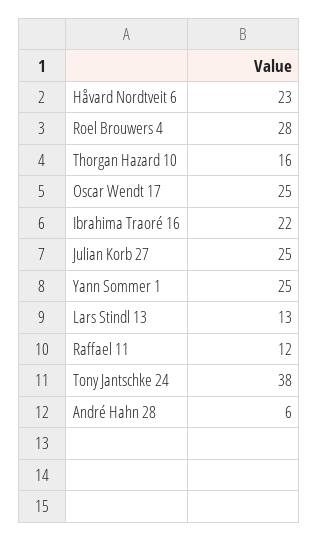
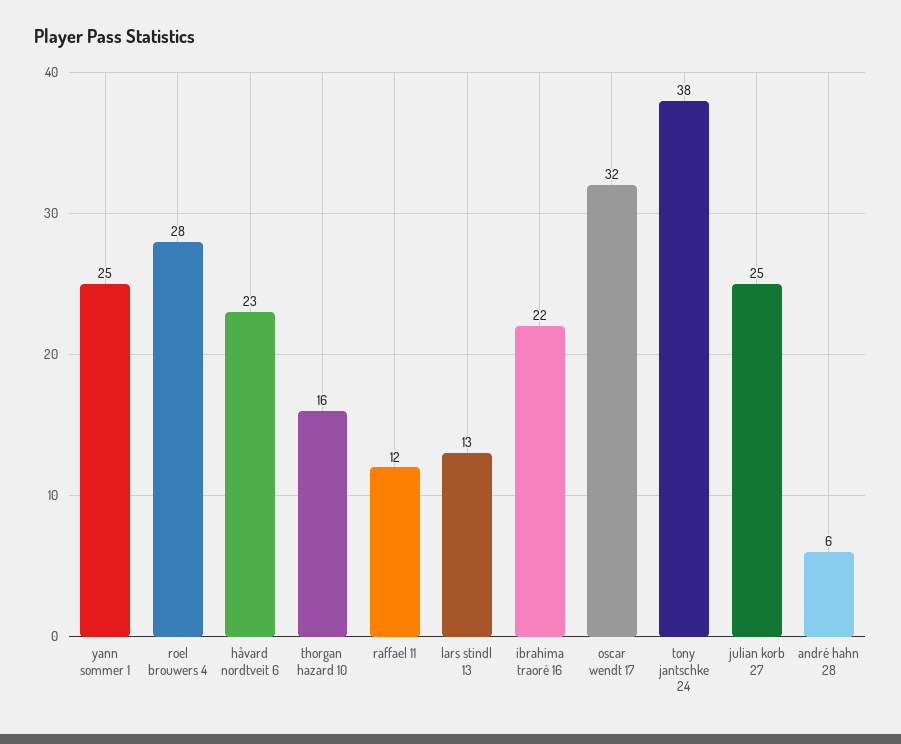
  {
    "Håvard Nordtveit 6": 23,
    "Roel Brouwers 4": 28,
    "Thorgan Hazard 10": 16,
-   "Oscar Wendt 17": 25,
+   "Oscar Wendt 17": 32,
    "Ibrahima Traoré 16": 22,
    "Julian Korb 27": 25,
    "Yann Sommer 1": 25,
    "Lars Stindl 13": 13,
    "Raffael 11": 12,
    "Tony Jantschke 24": 38,
    "André Hahn 28": 6
  }

